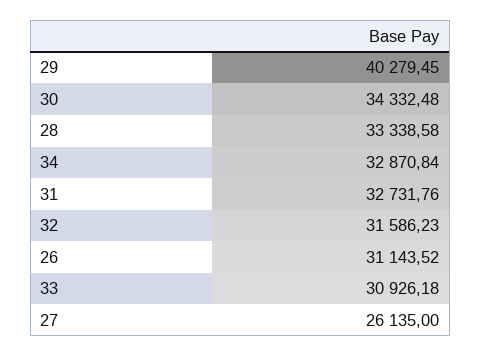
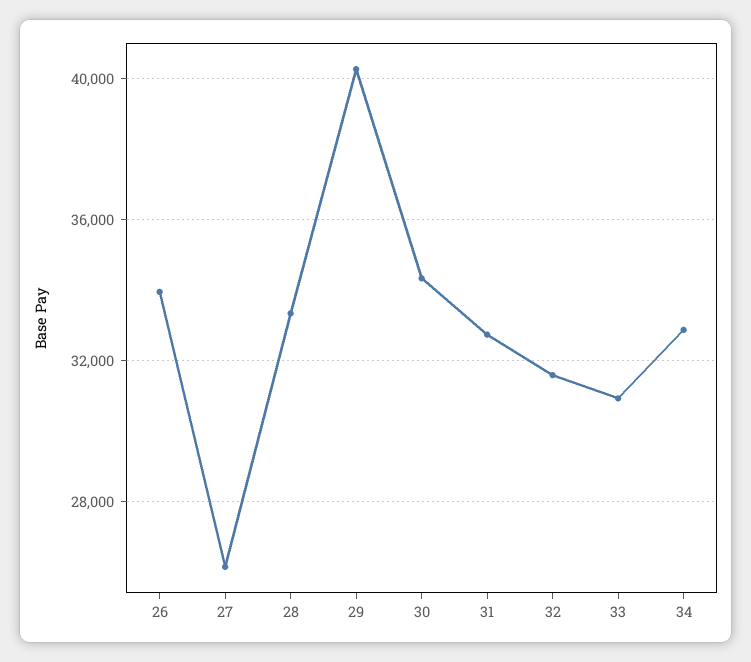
  {
    "29": 40279.45,
    "30": 34332.48,
    "28": 33338.58,
    "34": 32870.84,
    "31": 32731.76,
    "32": 31586.23,
-   "26": 31143.52,
+   "26": 34000,
    "33": 30926.18,
    "27": 26135
  }

